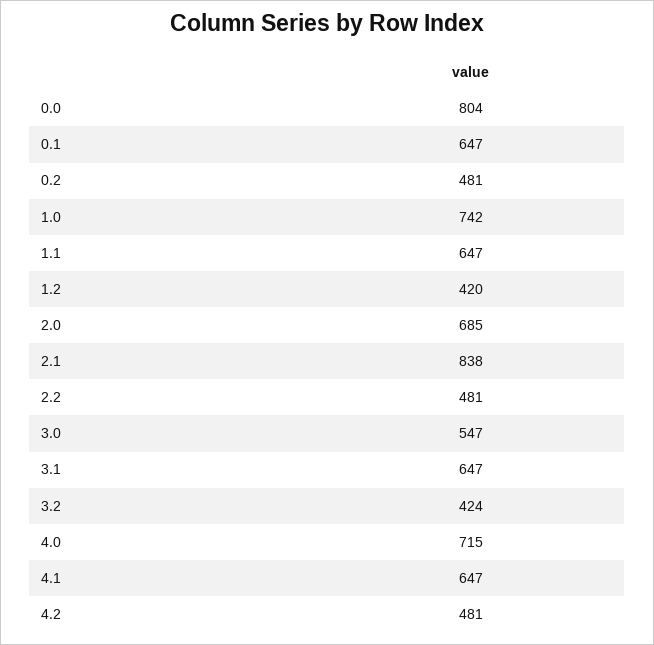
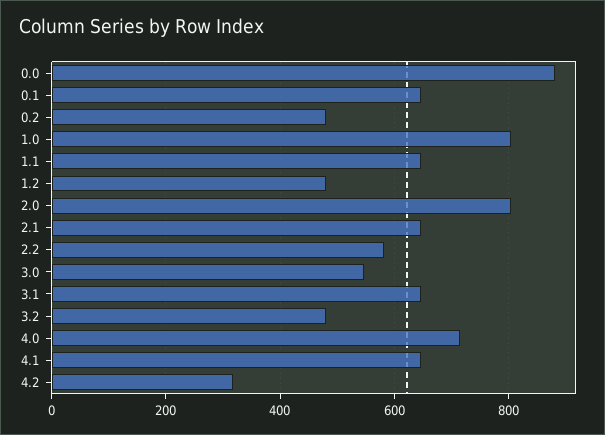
  {
-   "0.0": 804,
+   "0.0": 880,
    "0.1": 647,
    "0.2": 481,
-   "1.0": 742,
+   "1.0": 800,
    "1.1": 647,
-   "1.2": 420,
+   "1.2": 480,
-   "2.0": 685,
+   "2.0": 800,
-   "2.1": 838,
+   "2.1": 640,
-   "2.2": 481,
+   "2.2": 580,
    "3.0": 547,
    "3.1": 647,
-   "3.2": 424,
+   "3.2": 480,
    "4.0": 715,
    "4.1": 647,
-   "4.2": 481
+   "4.2": 320
  }

